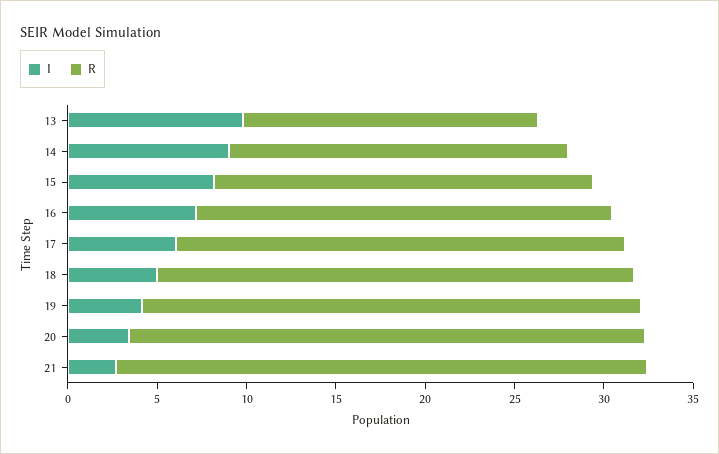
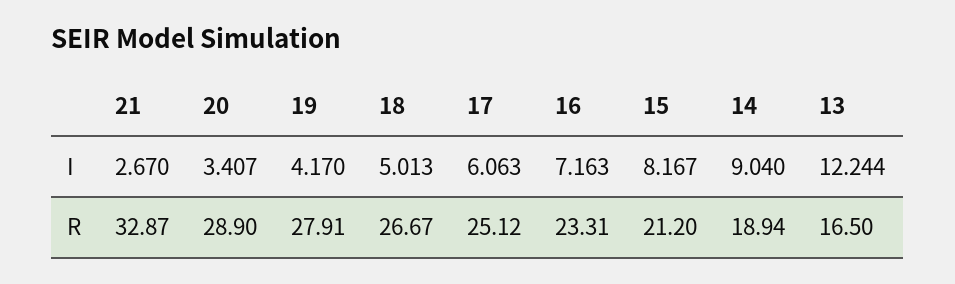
  {
    "I": {
-     "13": 10,
+     "13": 12.244,
      "14": 9.04,
      "15": 8.167,
      "16": 7.163,
      "17": 6.063,
      "18": 5.013,
      "19": 4.17,
      "20": 3.407,
      "21": 2.67
    },
    "R": {
      "13": 16.5,
      "14": 18.94,
      "15": 21.2,
      "16": 23.31,
      "17": 25.12,
      "18": 26.67,
      "19": 27.91,
      "20": 28.9,
-     "21": 30
+     "21": 32.87
    }
  }

